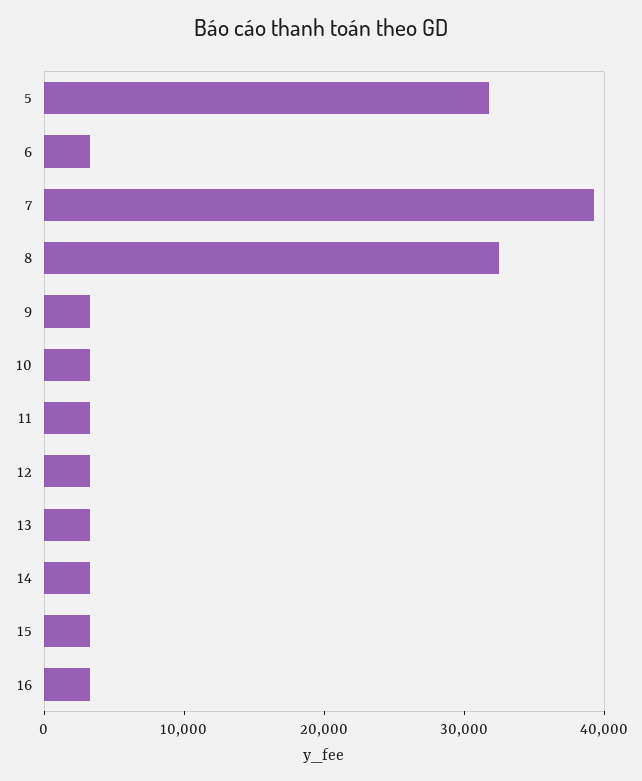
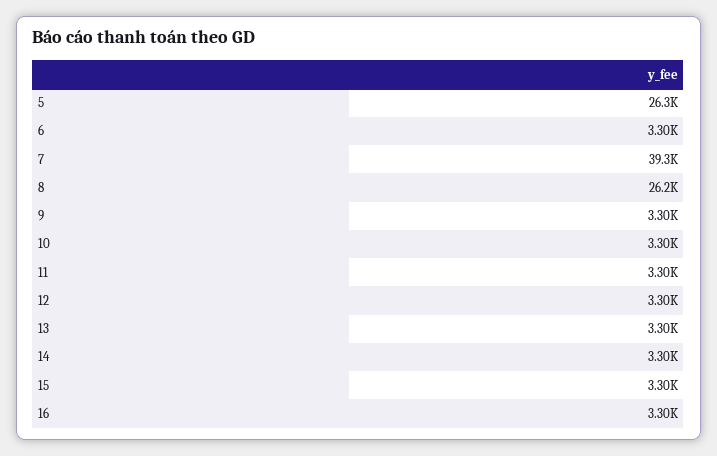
  {
-   "5": 32000,
+   "5": 26300,
    "6": 3300,
    "7": 39300,
-   "8": 32000,
+   "8": 26200,
    "9": 3300,
    "10": 3300,
    "11": 3300,
    "12": 3300,
    "13": 3300,
    "14": 3300,
    "15": 3300,
    "16": 3300
  }

